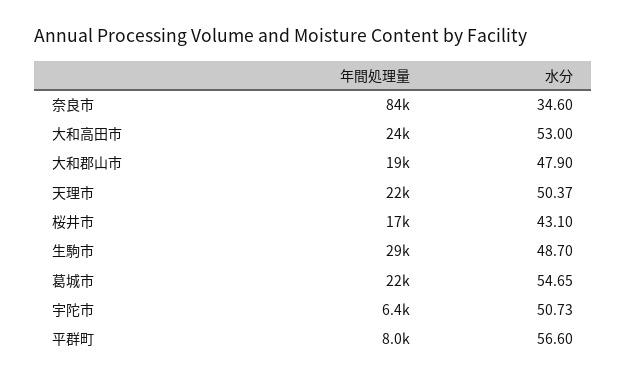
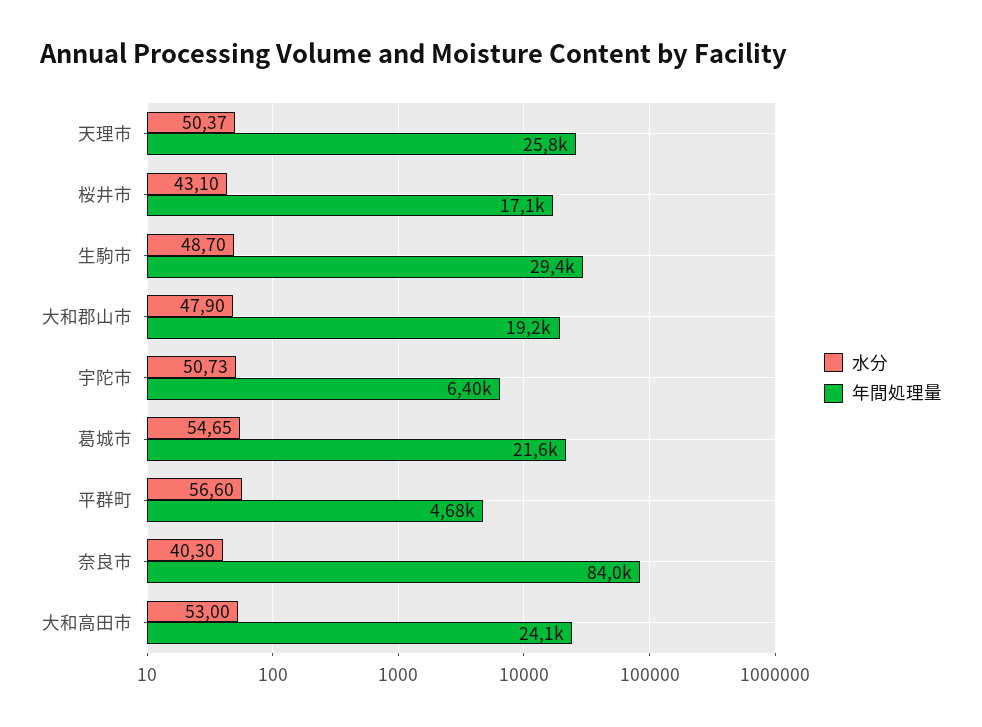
  {
    "年間処理量": {
      "奈良市": 84000,
      "大和高田市": 24100,
      "大和郡山市": 19200,
-     "天理市": 22000,
+     "天理市": 25800,
      "桜井市": 17100,
      "生駒市": 29400,
      "葛城市": 21600,
      "宇陀市": 6400,
-     "平群町": 8000
+     "平群町": 4680
    },
    "水分": {
-     "奈良市": 34.6,
+     "奈良市": 40.3,
      "大和高田市": 53,
      "大和郡山市": 47.9,
      "天理市": 50.37,
      "桜井市": 43.1,
      "生駒市": 48.7,
      "葛城市": 54.65,
      "宇陀市": 50.73,
      "平群町": 56.6
    }
  }

